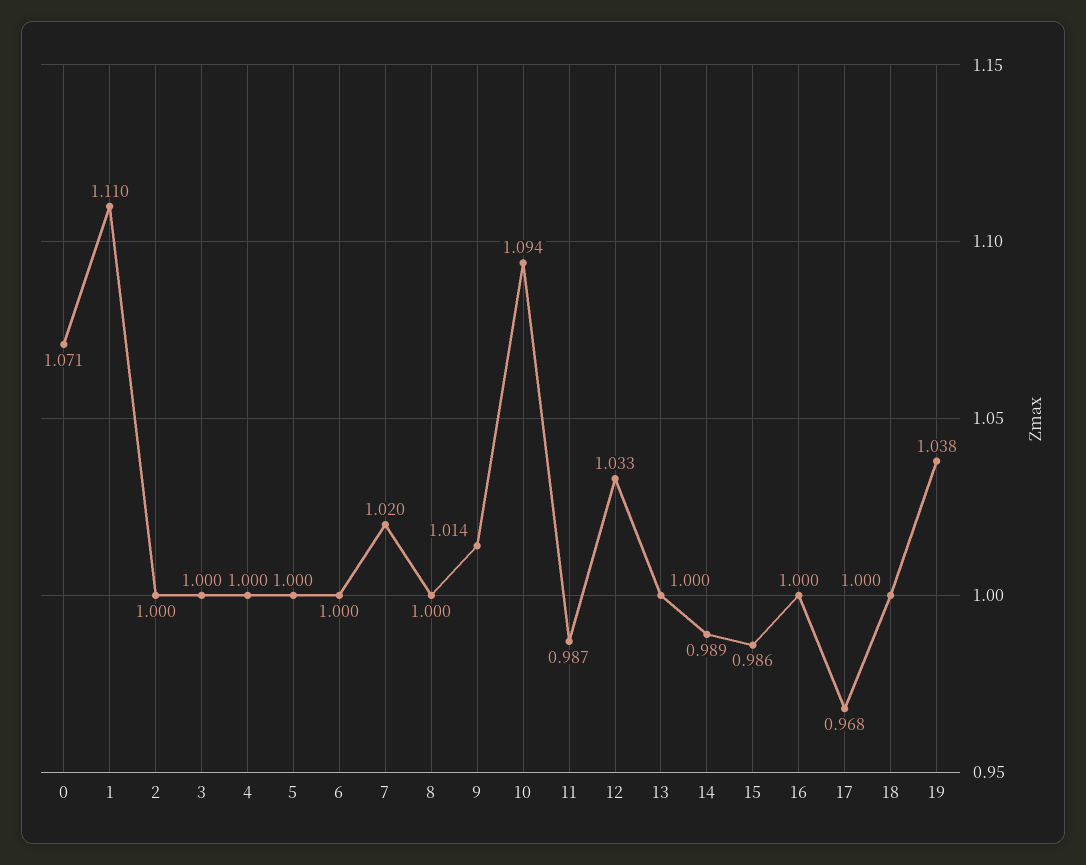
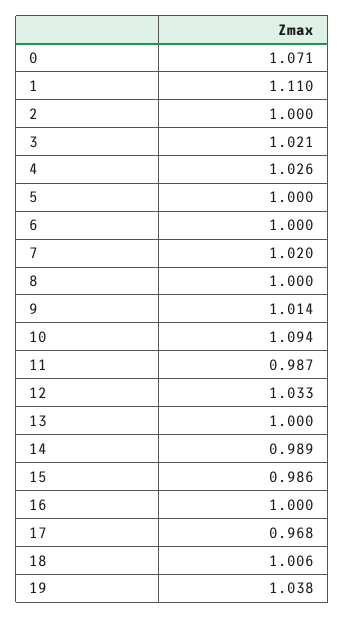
  {
    "0": 1.071,
    "1": 1.11,
    "2": 1,
-   "3": 1,
+   "3": 1.021,
-   "4": 1,
+   "4": 1.026,
    "5": 1,
    "6": 1,
    "7": 1.02,
    "8": 1,
    "9": 1.014,
    "10": 1.094,
    "11": 0.987,
    "12": 1.033,
    "13": 1,
    "14": 0.989,
    "15": 0.986,
    "16": 1,
    "17": 0.968,
-   "18": 1,
+   "18": 1.006,
    "19": 1.038
  }

